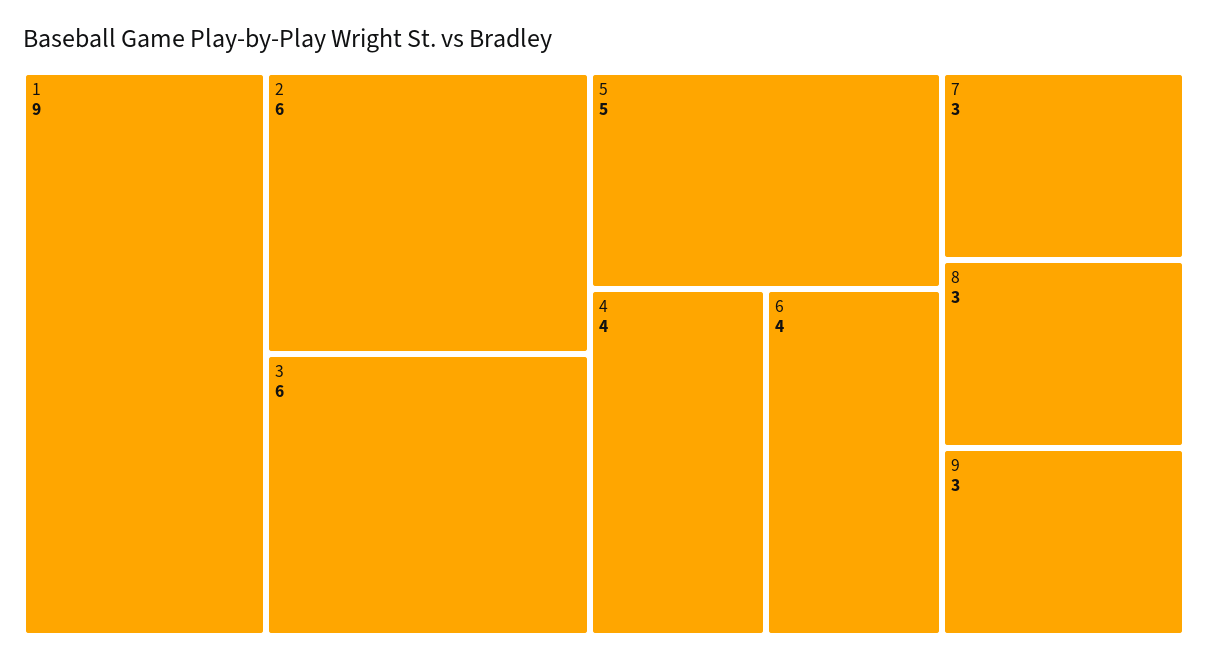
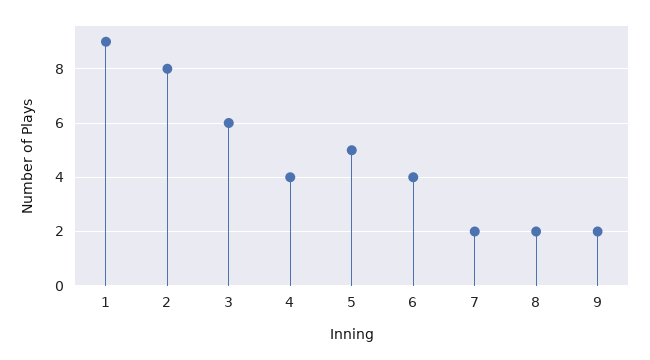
  {
    "1": 9,
-   "2": 6,
+   "2": 8,
    "3": 6,
    "5": 5,
    "4": 4,
    "6": 4,
-   "7": 3,
+   "7": 2,
-   "8": 3,
+   "8": 2,
-   "9": 3
+   "9": 2
  }

